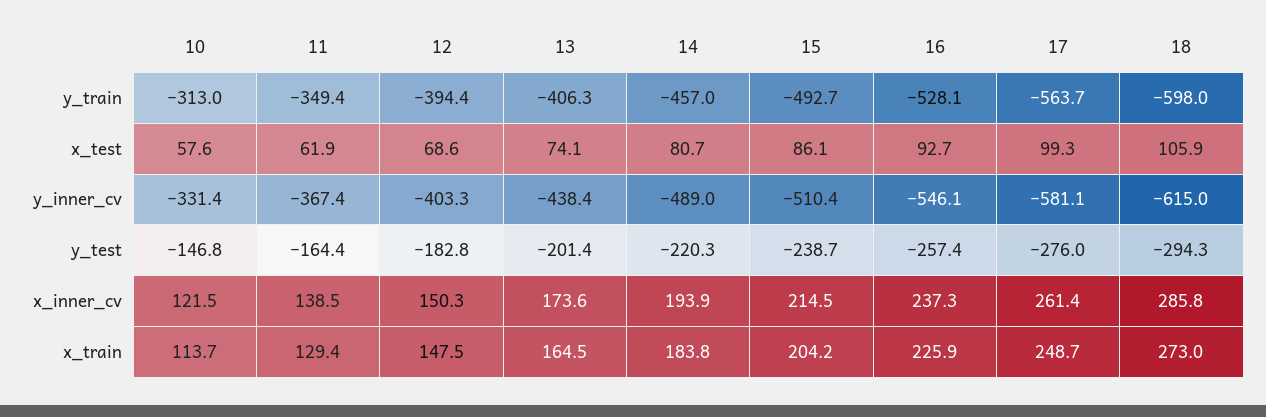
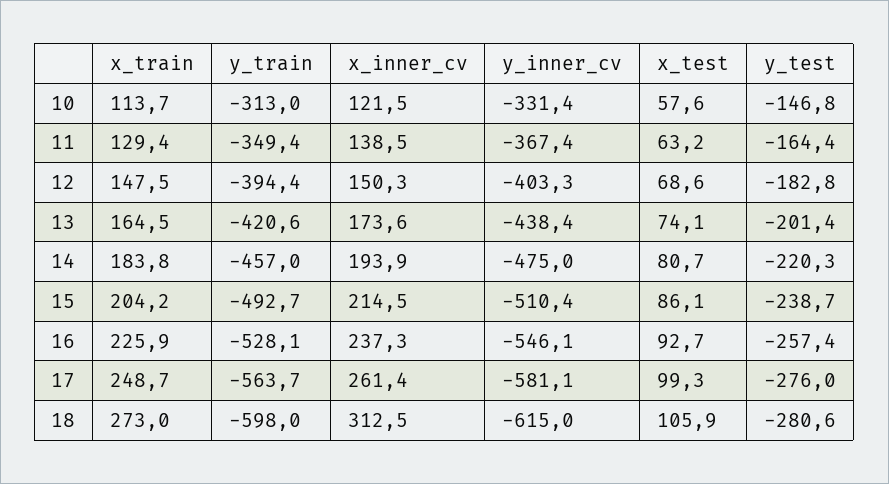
  {
    "10": {
      "y_train": -313,
      "x_test": 57.6,
      "y_inner_cv": -331.4,
      "y_test": -146.8,
      "x_inner_cv": 121.5,
      "x_train": 113.7
    },
    "11": {
      "y_train": -349.4,
-     "x_test": 61.9,
+     "x_test": 63.2,
      "y_inner_cv": -367.4,
      "y_test": -164.4,
      "x_inner_cv": 138.5,
      "x_train": 129.4
    },
    "12": {
      "y_train": -394.4,
      "x_test": 68.6,
      "y_inner_cv": -403.3,
      "y_test": -182.8,
      "x_inner_cv": 150.3,
      "x_train": 147.5
    },
    "13": {
-     "y_train": -406.3,
+     "y_train": -420.6,
      "x_test": 74.1,
      "y_inner_cv": -438.4,
      "y_test": -201.4,
      "x_inner_cv": 173.6,
      "x_train": 164.5
    },
    "14": {
      "y_train": -457,
      "x_test": 80.7,
-     "y_inner_cv": -489,
+     "y_inner_cv": -475,
      "y_test": -220.3,
      "x_inner_cv": 193.9,
      "x_train": 183.8
    },
    "15": {
      "y_train": -492.7,
      "x_test": 86.1,
      "y_inner_cv": -510.4,
      "y_test": -238.7,
      "x_inner_cv": 214.5,
      "x_train": 204.2
    },
    "16": {
      "y_train": -528.1,
      "x_test": 92.7,
      "y_inner_cv": -546.1,
      "y_test": -257.4,
      "x_inner_cv": 237.3,
      "x_train": 225.9
    },
    "17": {
      "y_train": -563.7,
      "x_test": 99.3,
      "y_inner_cv": -581.1,
      "y_test": -276,
      "x_inner_cv": 261.4,
      "x_train": 248.7
    },
    "18": {
      "y_train": -598,
      "x_test": 105.9,
      "y_inner_cv": -615,
-     "y_test": -294.3,
+     "y_test": -280.6,
-     "x_inner_cv": 285.8,
+     "x_inner_cv": 312.5,
      "x_train": 273
    }
  }

